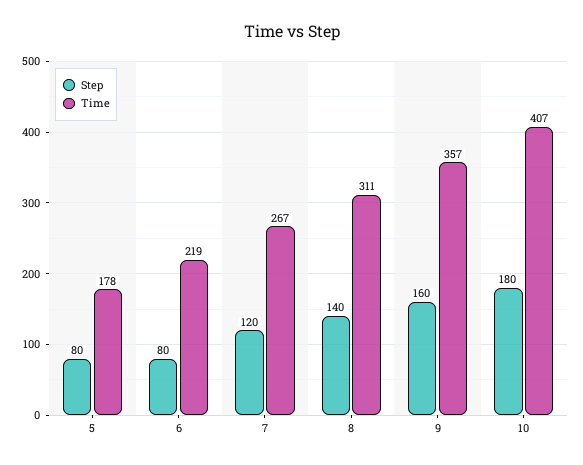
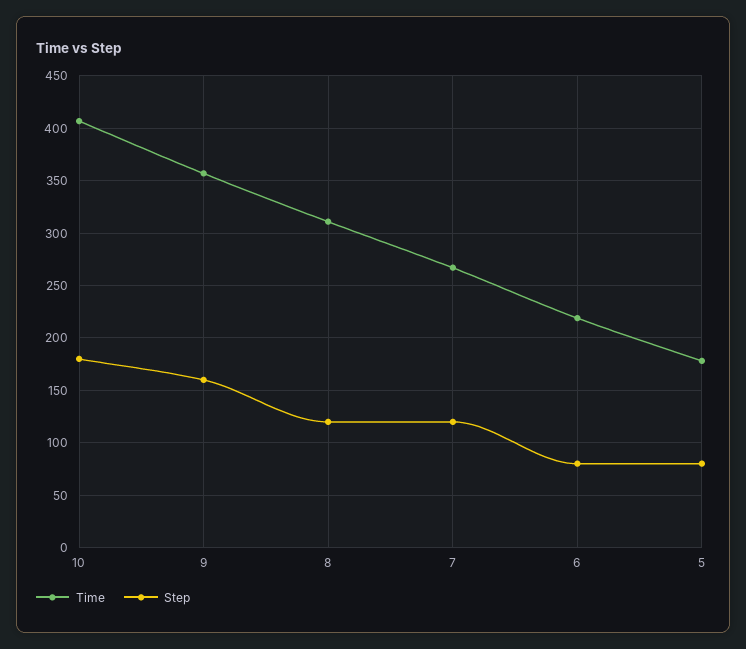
  {
    "Step": {
      "5": 80,
      "6": 80,
      "7": 120,
-     "8": 140,
+     "8": 120,
      "9": 160,
      "10": 180
    },
    "Time": {
      "5": 178,
      "6": 219,
      "7": 267,
      "8": 311,
      "9": 357,
      "10": 407
    }
  }

